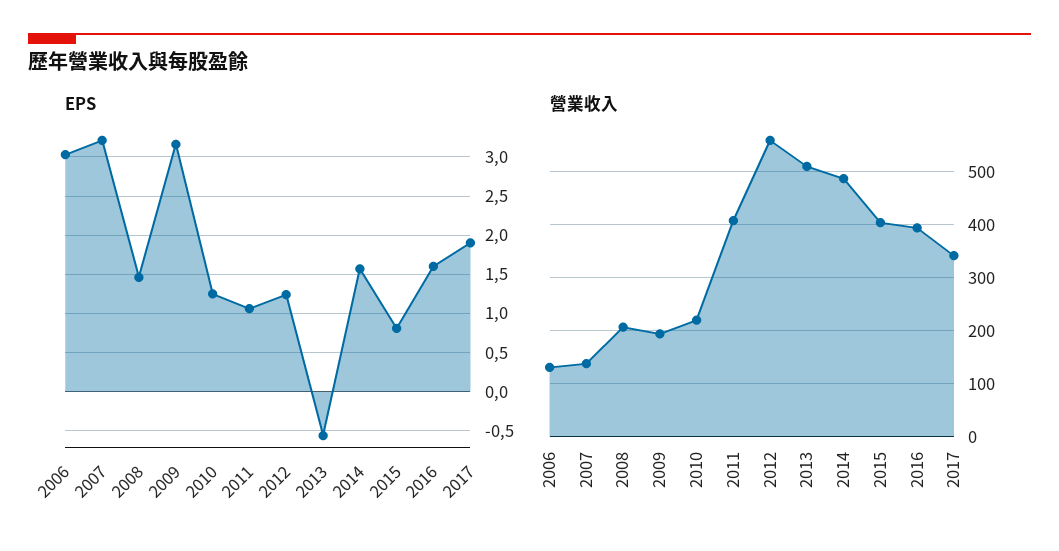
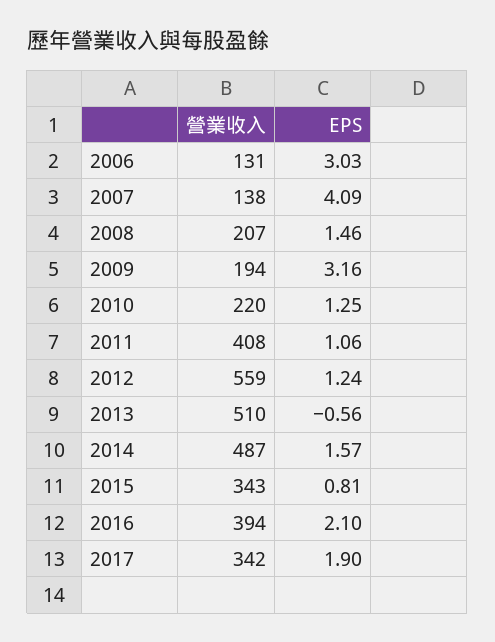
  {
    "EPS": {
      "2006": 3.03,
-     "2007": 3.2,
+     "2007": 4.09,
      "2008": 1.46,
      "2009": 3.16,
      "2010": 1.25,
      "2011": 1.06,
      "2012": 1.24,
      "2013": -0.56,
      "2014": 1.57,
      "2015": 0.81,
-     "2016": 1.6,
+     "2016": 2.1,
      "2017": 1.9
    },
    "營業收入": {
      "2006": 131,
      "2007": 138,
      "2008": 207,
      "2009": 194,
      "2010": 220,
      "2011": 408,
      "2012": 559,
      "2013": 510,
      "2014": 487,
-     "2015": 400,
+     "2015": 343,
      "2016": 394,
      "2017": 342
    }
  }

